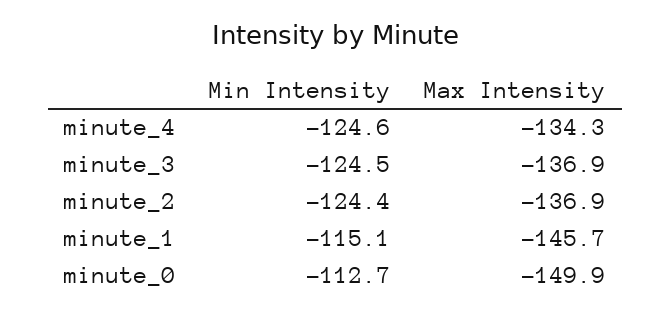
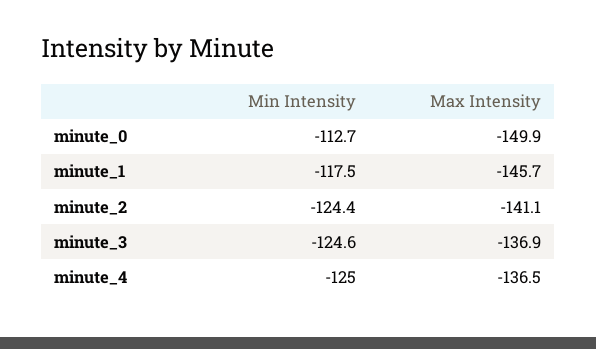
  {
    "Min Intensity": {
-     "minute_4": -124.6,
+     "minute_4": -125,
-     "minute_3": -124.5,
+     "minute_3": -124.6,
      "minute_2": -124.4,
-     "minute_1": -115.1,
+     "minute_1": -117.5,
      "minute_0": -112.7
    },
    "Max Intensity": {
-     "minute_4": -134.3,
+     "minute_4": -136.5,
      "minute_3": -136.9,
-     "minute_2": -136.9,
+     "minute_2": -141.1,
      "minute_1": -145.7,
      "minute_0": -149.9
    }
  }

